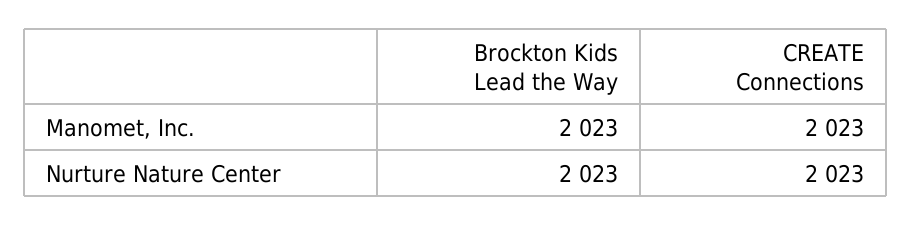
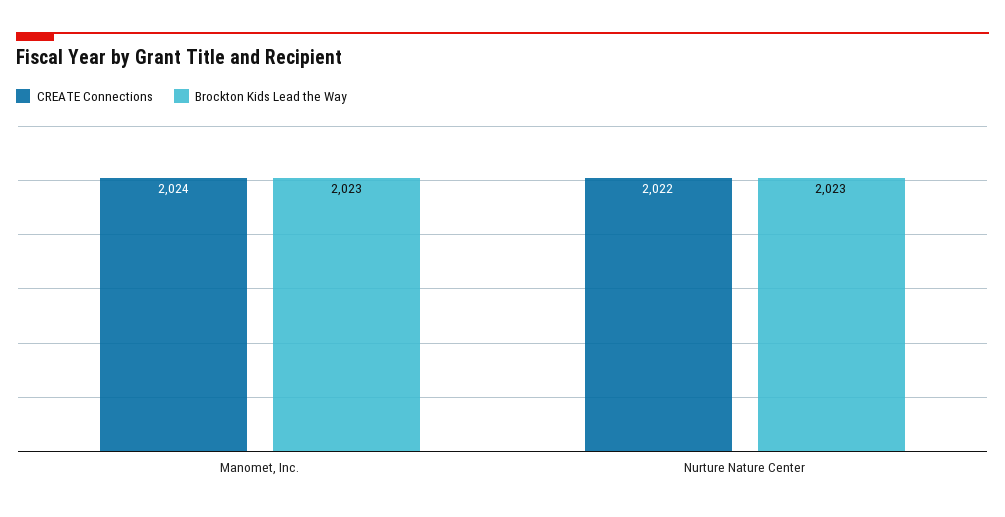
  {
    "Brockton Kids Lead the Way": {
      "Manomet, Inc.": 2023,
      "Nurture Nature Center": 2023
    },
    "CREATE Connections": {
-     "Manomet, Inc.": 2023,
+     "Manomet, Inc.": 2024,
-     "Nurture Nature Center": 2023
+     "Nurture Nature Center": 2022
    }
  }

